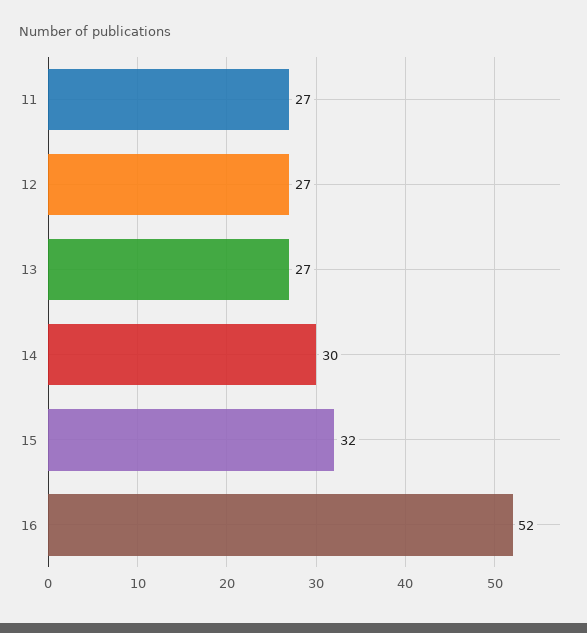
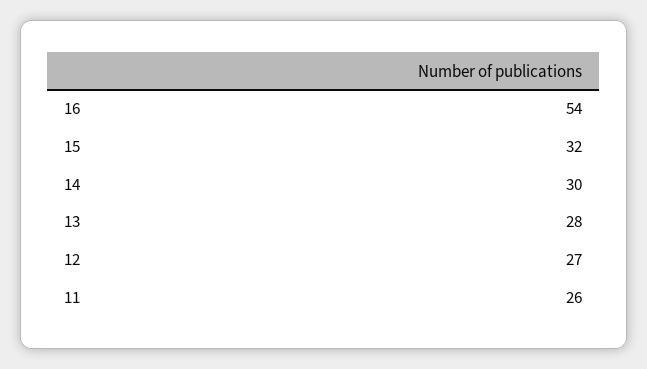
  {
-   "11": 27,
+   "11": 26,
    "12": 27,
-   "13": 27,
+   "13": 28,
    "14": 30,
    "15": 32,
-   "16": 52
+   "16": 54
  }

